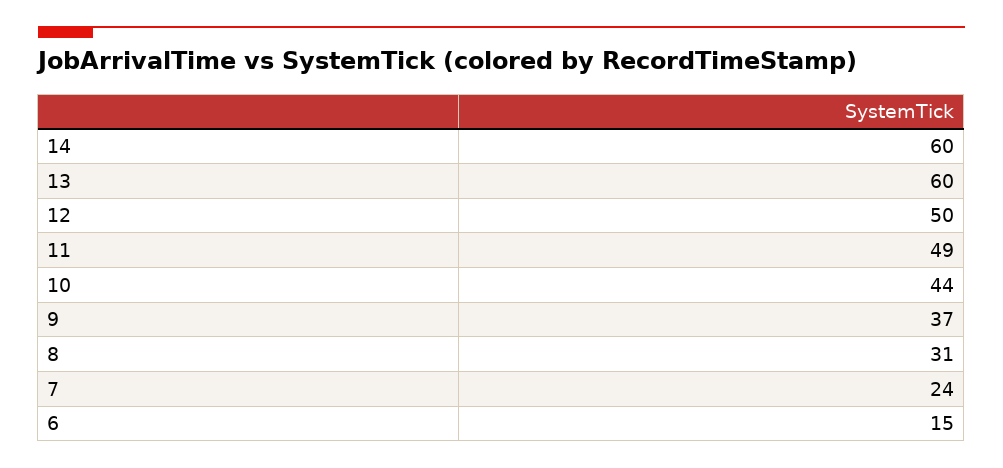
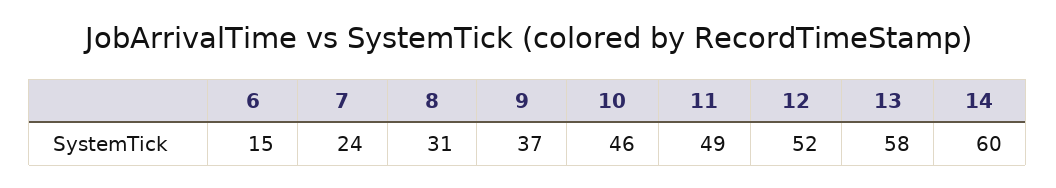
  {
    "14": 60,
-   "13": 60,
+   "13": 58,
-   "12": 50,
+   "12": 52,
    "11": 49,
-   "10": 44,
+   "10": 46,
    "9": 37,
    "8": 31,
    "7": 24,
    "6": 15
  }

